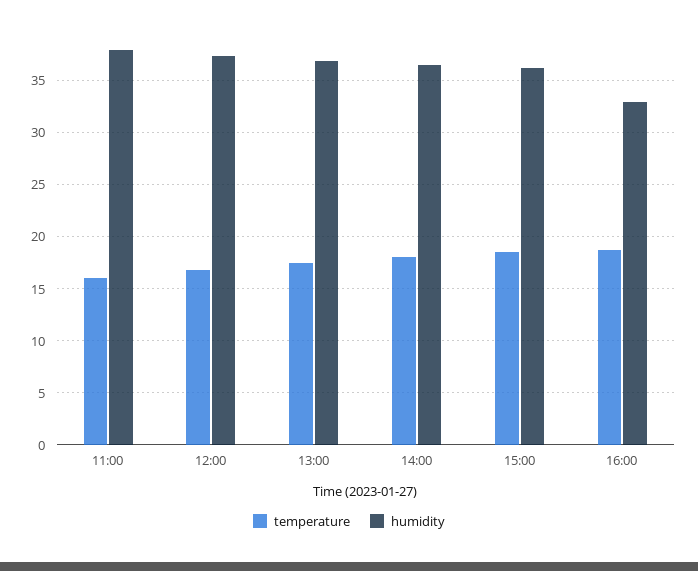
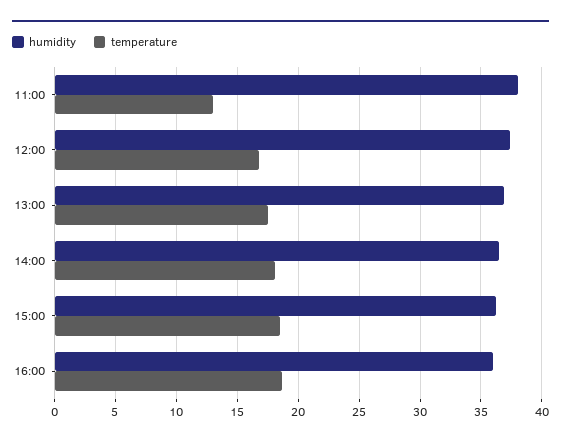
  {
    "temperature": {
-     "11:00": 16,
+     "11:00": 13,
      "12:00": 17,
      "13:00": 17.5,
      "14:00": 18,
      "15:00": 18.5,
      "16:00": 18.5
    },
    "humidity": {
      "11:00": 38,
      "12:00": 37.5,
      "13:00": 37,
      "14:00": 36.5,
      "15:00": 36,
-     "16:00": 33
+     "16:00": 36
    }
  }

